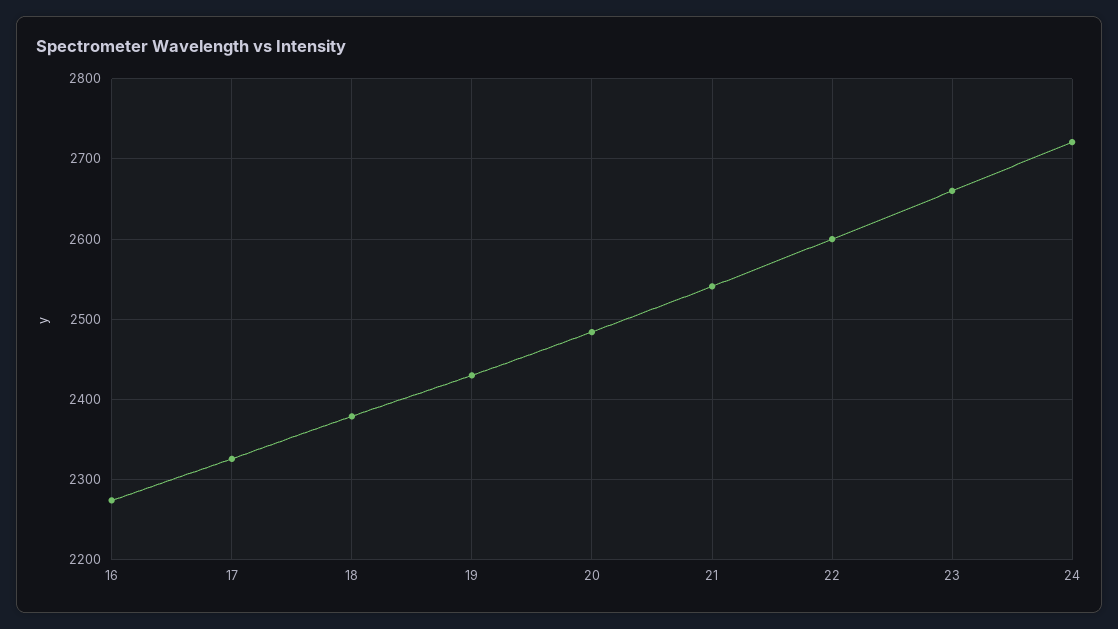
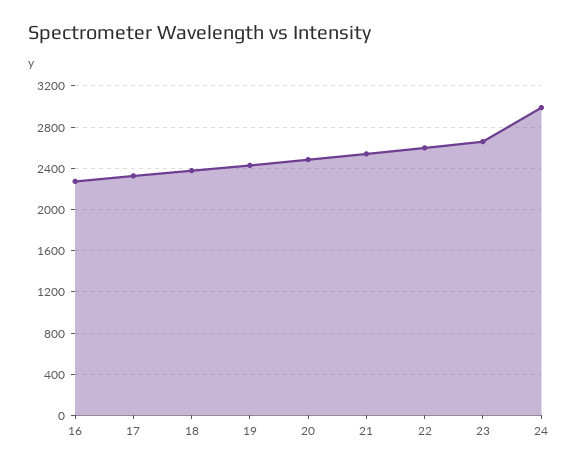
  {
    "16": 2270,
    "17": 2330,
    "18": 2380,
    "19": 2430,
    "20": 2480,
    "21": 2540,
    "22": 2600,
    "23": 2660,
-   "24": 2720
+   "24": 3000
  }

